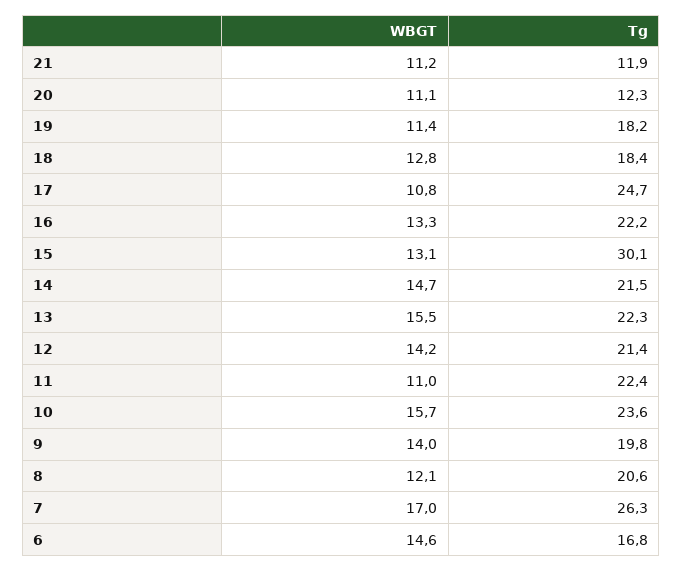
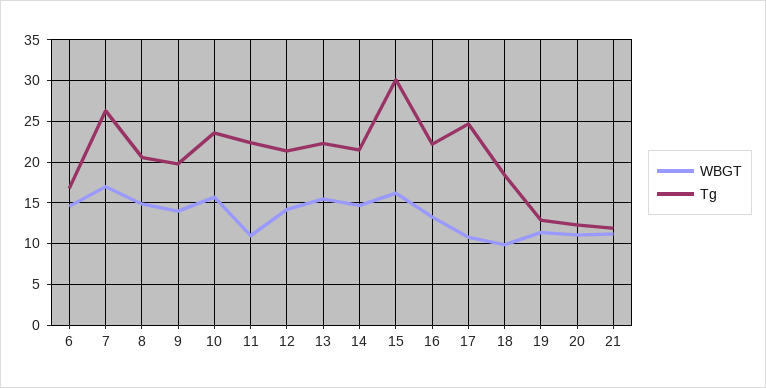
  {
    "WBGT": {
      "21": 11.2,
      "20": 11.1,
      "19": 11.4,
-     "18": 12.8,
+     "18": 10,
      "17": 10.8,
      "16": 13.3,
-     "15": 13.1,
+     "15": 16,
      "14": 14.7,
      "13": 15.5,
      "12": 14.2,
      "11": 11,
      "10": 15.7,
      "9": 14,
-     "8": 12.1,
+     "8": 15,
      "7": 17,
      "6": 14.6
    },
    "Tg": {
      "21": 11.9,
      "20": 12.3,
-     "19": 18.2,
+     "19": 13,
      "18": 18.4,
      "17": 24.7,
      "16": 22.2,
      "15": 30.1,
      "14": 21.5,
      "13": 22.3,
      "12": 21.4,
      "11": 22.4,
      "10": 23.6,
      "9": 19.8,
      "8": 20.6,
      "7": 26.3,
      "6": 16.8
    }
  }

